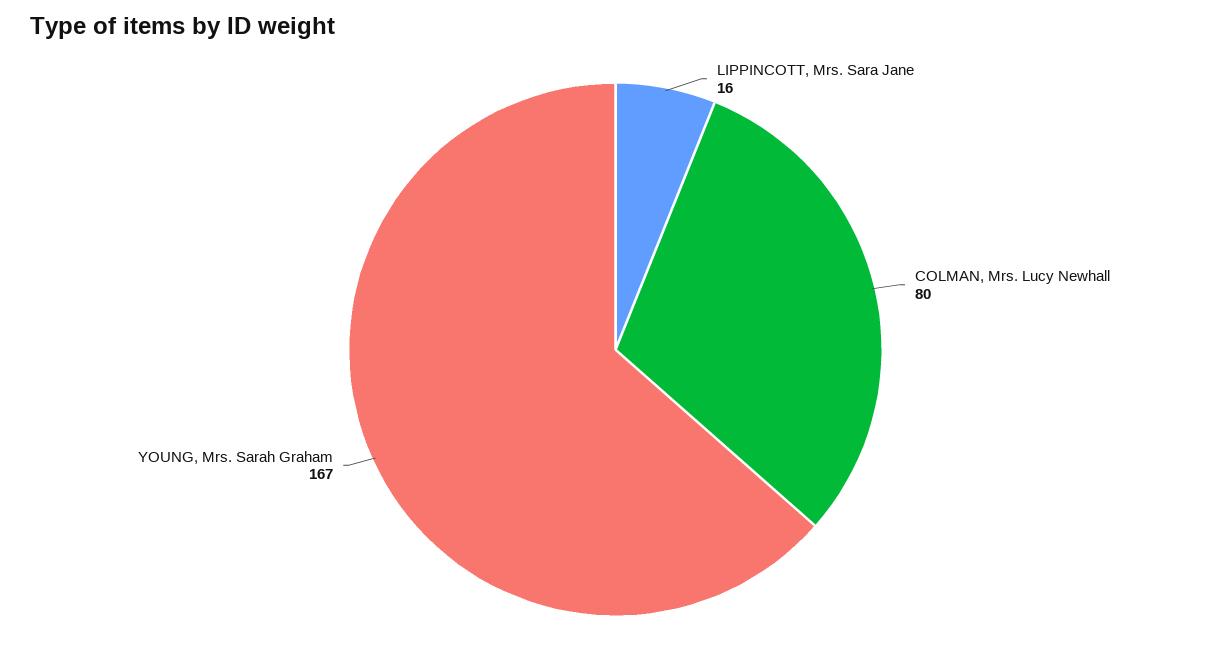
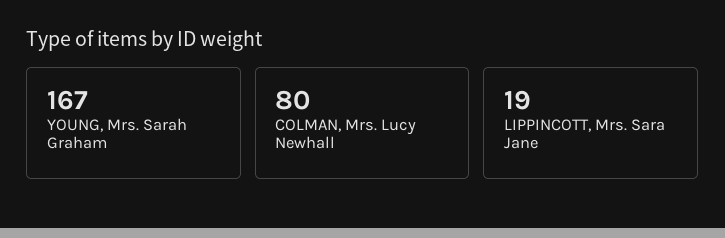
  {
-   "LIPPINCOTT, Mrs. Sara Jane": 16,
+   "LIPPINCOTT, Mrs. Sara Jane": 19,
    "COLMAN, Mrs. Lucy Newhall": 80,
    "YOUNG, Mrs. Sarah Graham": 167
  }

